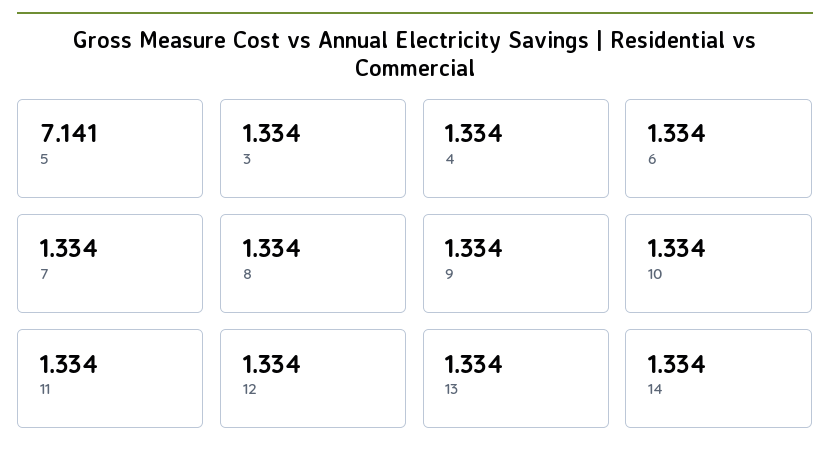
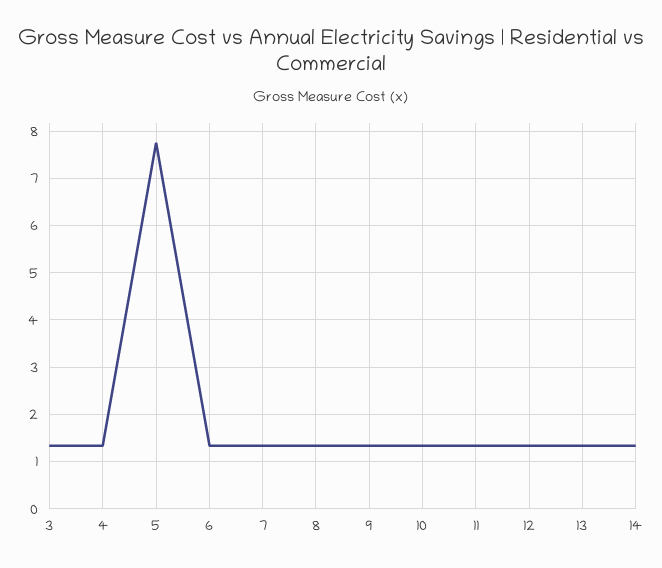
  {
-   "5": 7.141,
+   "5": 7.8,
    "3": 1.334,
    "4": 1.334,
    "6": 1.334,
    "7": 1.334,
    "8": 1.334,
    "9": 1.334,
    "10": 1.334,
    "11": 1.334,
    "12": 1.334,
    "13": 1.334,
    "14": 1.334
  }

